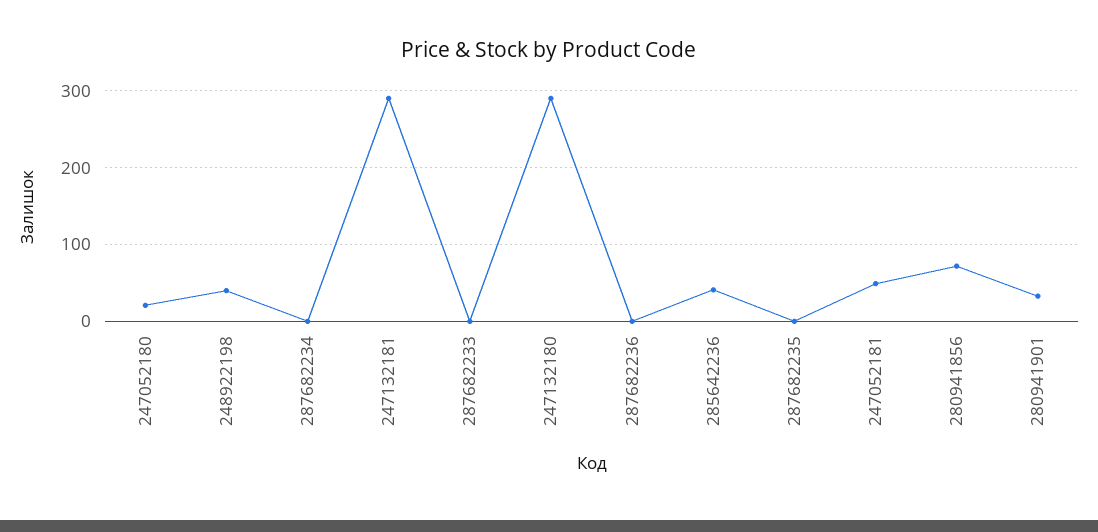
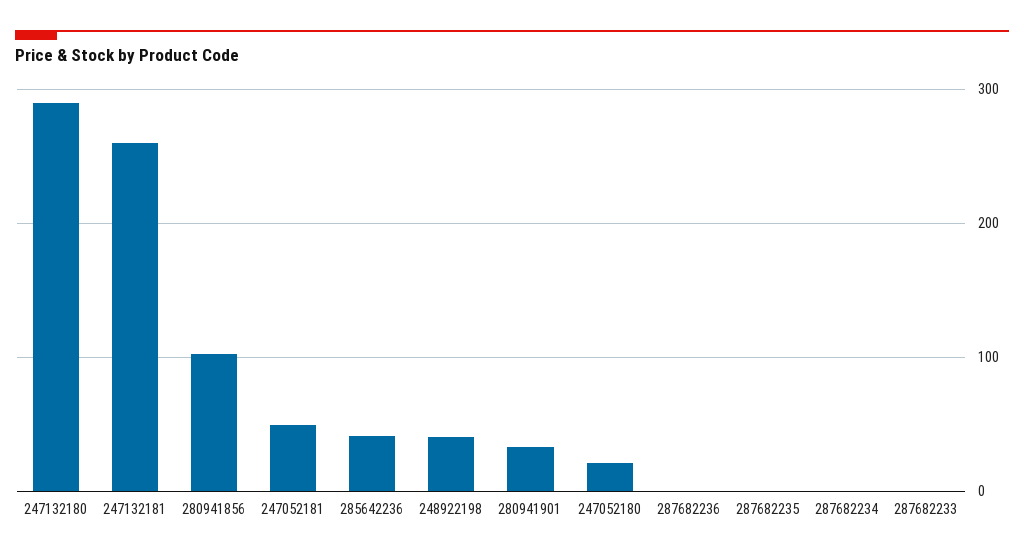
  {
    "247052180": 20,
    "248922198": 40,
    "287682234": 0,
-   "247132181": 290,
+   "247132181": 260,
    "287682233": 0,
    "247132180": 290,
    "287682236": 0,
    "285642236": 40,
    "287682235": 0,
    "247052181": 50,
-   "280941856": 70,
+   "280941856": 100,
    "280941901": 30
  }

